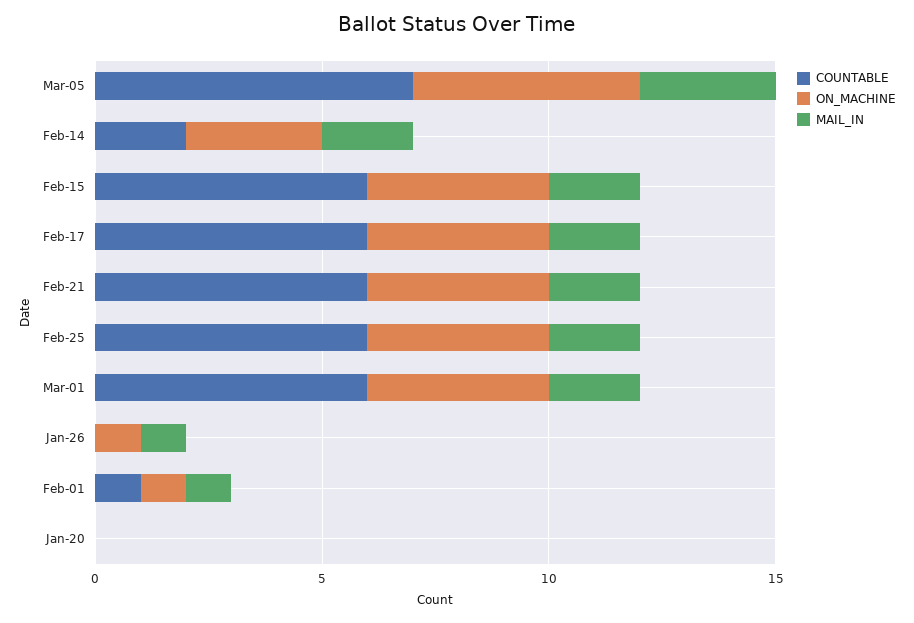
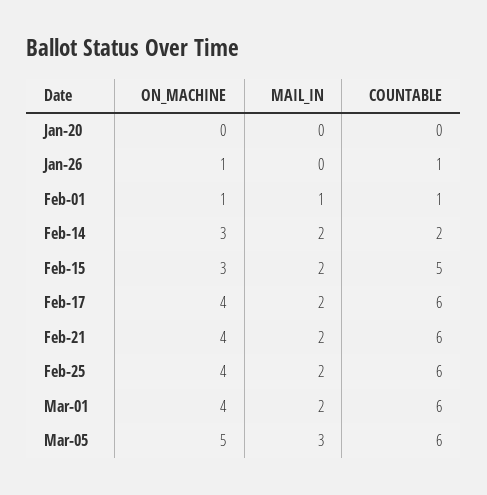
  {
    "COUNTABLE": {
-     "Mar-05": 7,
+     "Mar-05": 6,
      "Feb-14": 2,
-     "Feb-15": 6,
+     "Feb-15": 5,
      "Feb-17": 6,
      "Feb-21": 6,
      "Feb-25": 6,
      "Mar-01": 6,
-     "Jan-26": 0,
+     "Jan-26": 1,
      "Feb-01": 1,
      "Jan-20": 0
    },
    "ON_MACHINE": {
      "Mar-05": 5,
      "Feb-14": 3,
-     "Feb-15": 4,
+     "Feb-15": 3,
      "Feb-17": 4,
      "Feb-21": 4,
      "Feb-25": 4,
      "Mar-01": 4,
      "Jan-26": 1,
      "Feb-01": 1,
      "Jan-20": 0
    },
    "MAIL_IN": {
      "Mar-05": 3,
      "Feb-14": 2,
      "Feb-15": 2,
      "Feb-17": 2,
      "Feb-21": 2,
      "Feb-25": 2,
      "Mar-01": 2,
-     "Jan-26": 1,
+     "Jan-26": 0,
      "Feb-01": 1,
      "Jan-20": 0
    }
  }

